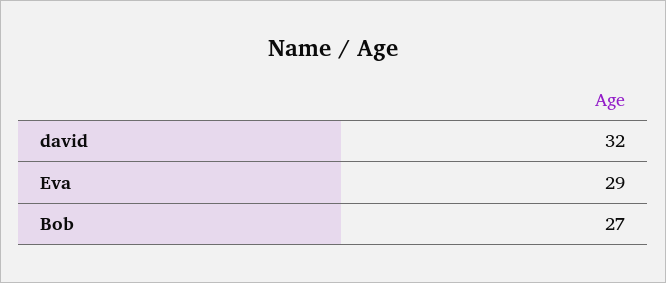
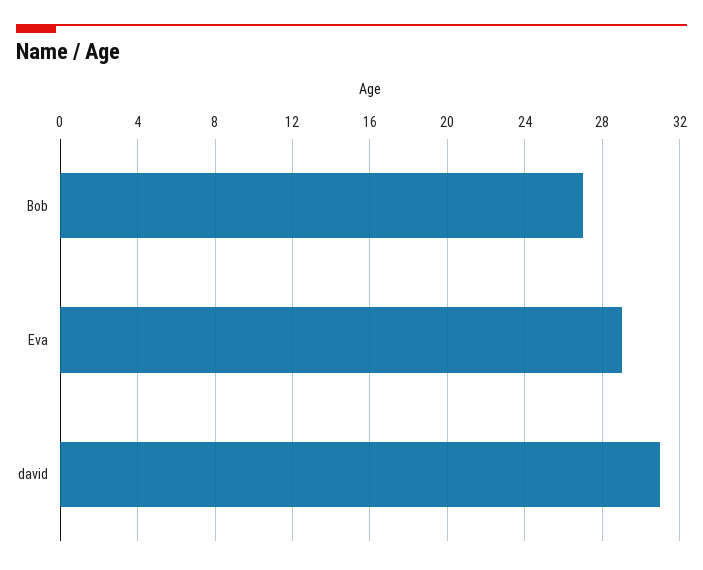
  {
-   "david": 32,
+   "david": 31,
    "Eva": 29,
    "Bob": 27
  }

